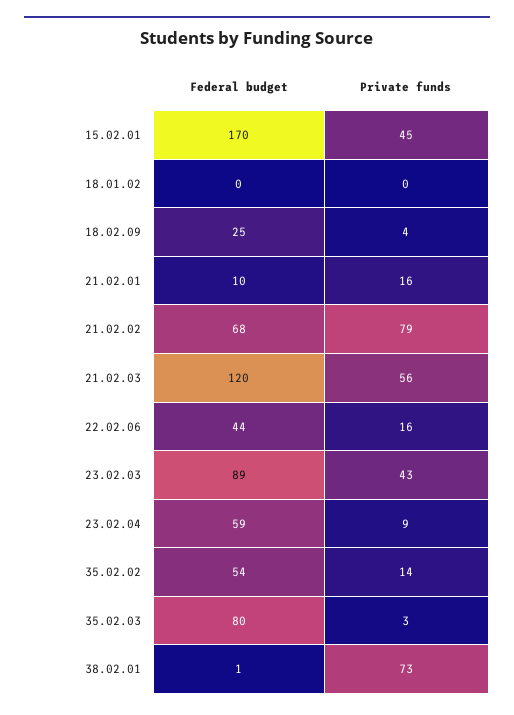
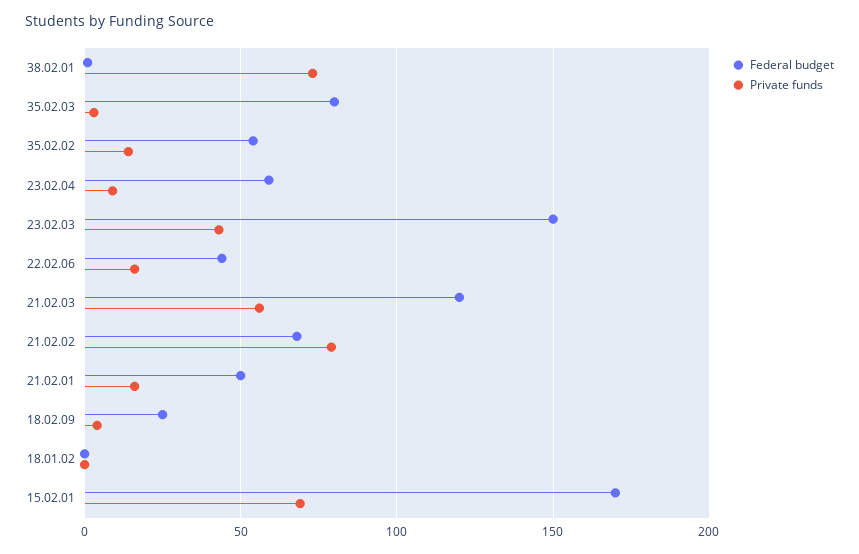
  {
    "Federal budget": {
      "15.02.01": 170,
      "18.01.02": 0,
      "18.02.09": 25,
-     "21.02.01": 10,
+     "21.02.01": 50,
      "21.02.02": 68,
      "21.02.03": 120,
      "22.02.06": 44,
-     "23.02.03": 89,
+     "23.02.03": 150,
      "23.02.04": 59,
      "35.02.02": 54,
      "35.02.03": 80,
      "38.02.01": 1
    },
    "Private funds": {
-     "15.02.01": 45,
+     "15.02.01": 70,
      "18.01.02": 0,
      "18.02.09": 4,
      "21.02.01": 16,
      "21.02.02": 79,
      "21.02.03": 56,
      "22.02.06": 16,
      "23.02.03": 43,
      "23.02.04": 9,
      "35.02.02": 14,
      "35.02.03": 3,
      "38.02.01": 73
    }
  }

